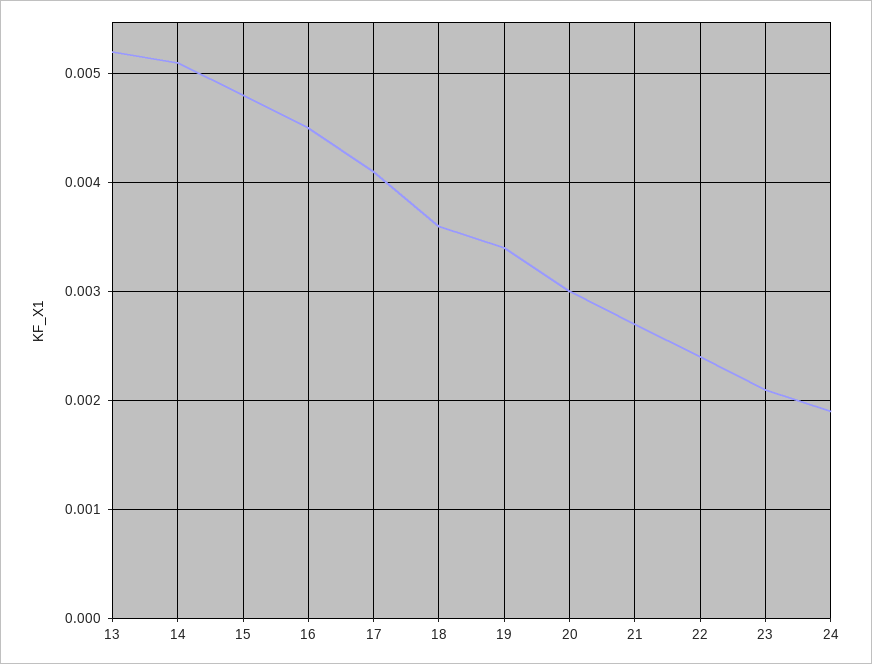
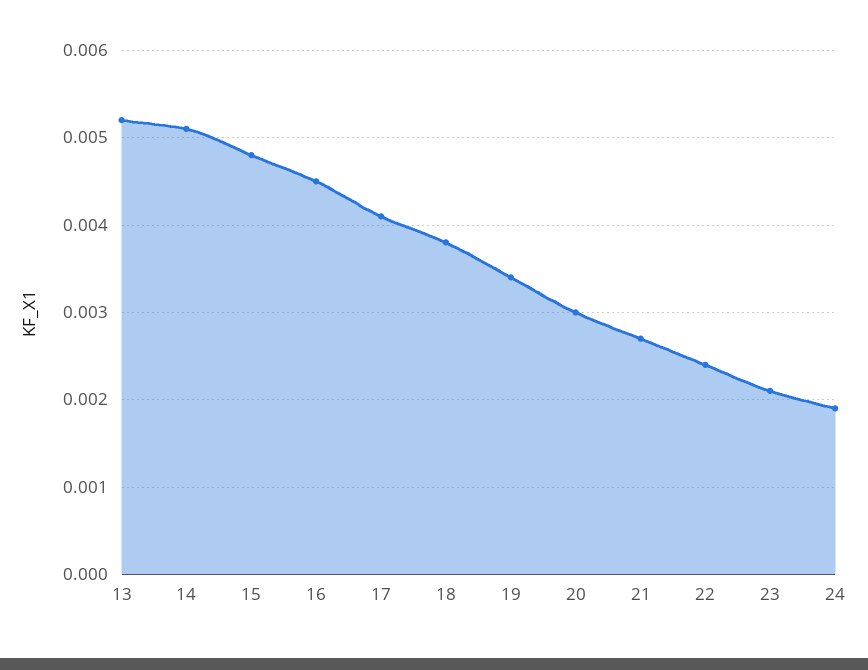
  {
    "13": 0.0052,
    "14": 0.0051,
    "15": 0.0048,
    "16": 0.0045,
    "17": 0.0041,
-   "18": 0.0036,
+   "18": 0.0038,
    "19": 0.0034,
    "20": 0.003,
    "21": 0.0027,
    "22": 0.0024,
    "23": 0.0021,
    "24": 0.0019
  }

